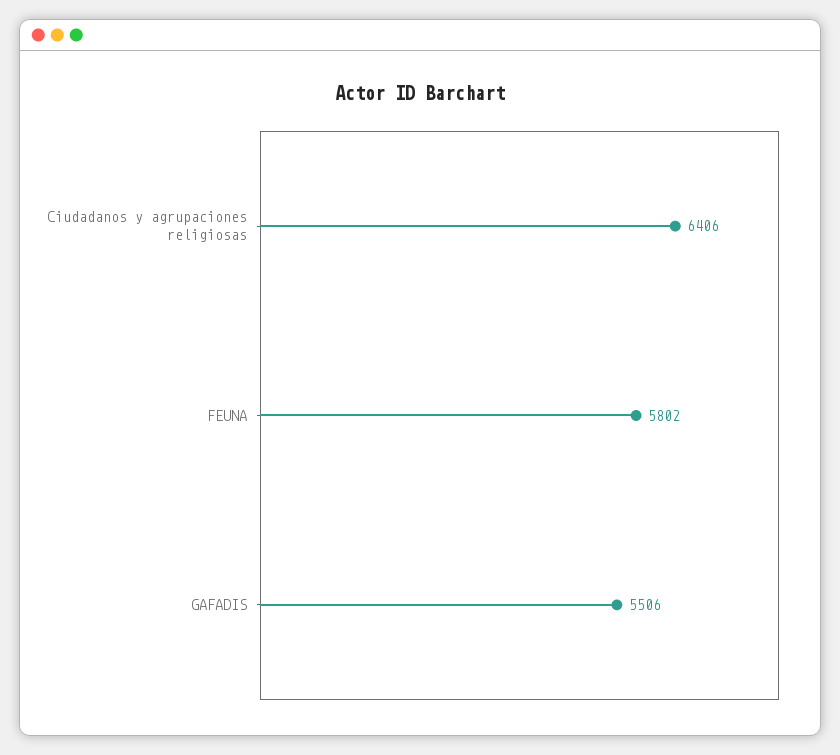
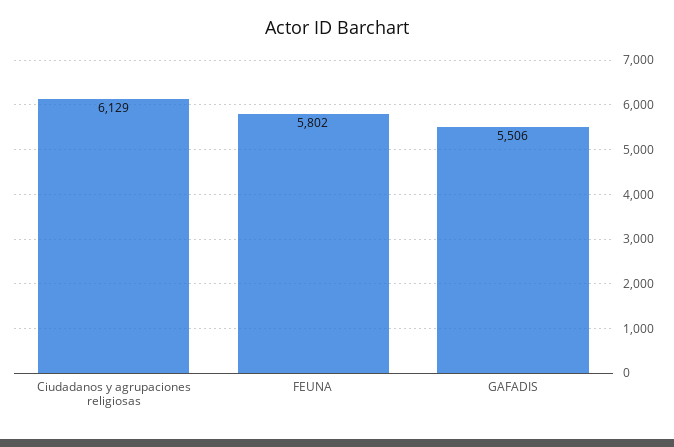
  {
-   "Ciudadanos y agrupaciones religiosas": 6406,
+   "Ciudadanos y agrupaciones religiosas": 6129,
    "FEUNA": 5802,
    "GAFADIS": 5506
  }

